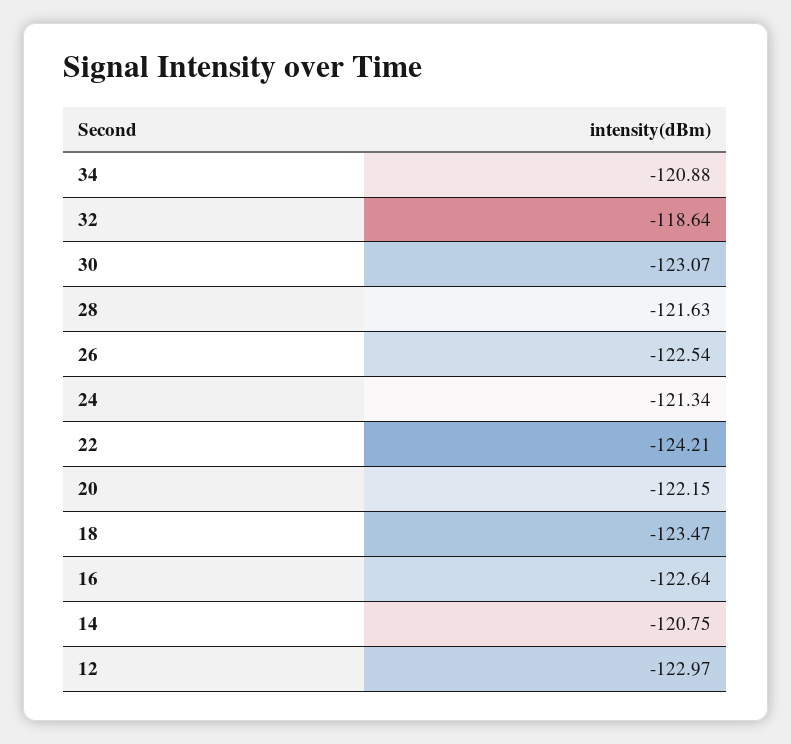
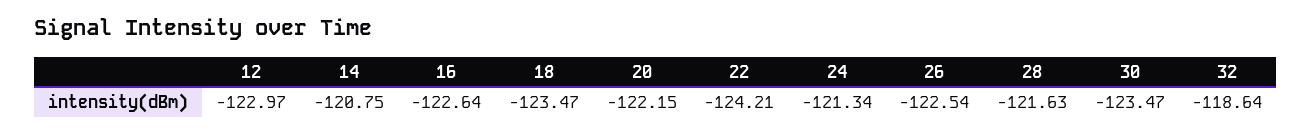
  {
-   "34": -120.88,
    "32": -118.64,
-   "30": -123.07,
+   "30": -123.47,
    "28": -121.63,
    "26": -122.54,
    "24": -121.34,
    "22": -124.21,
    "20": -122.15,
    "18": -123.47,
    "16": -122.64,
    "14": -120.75,
    "12": -122.97
  }

